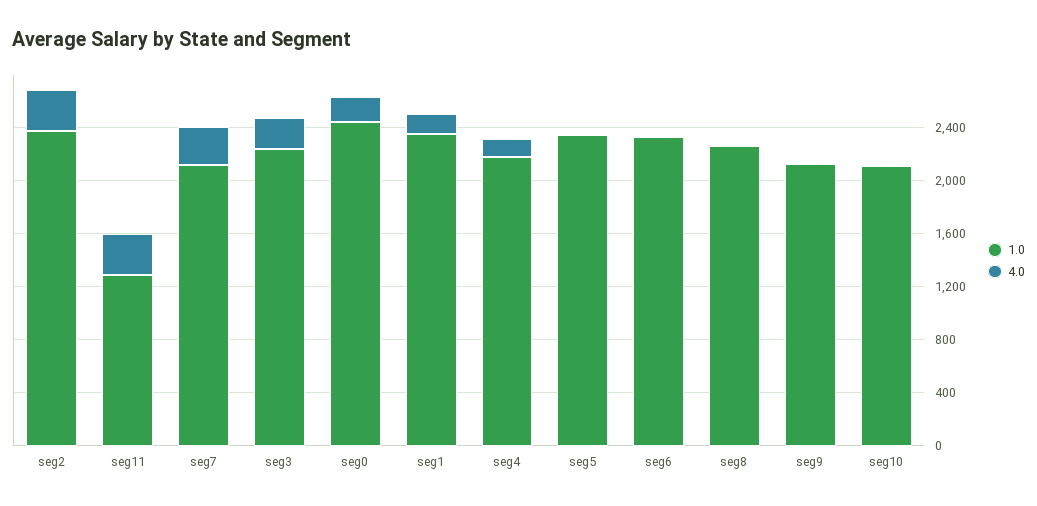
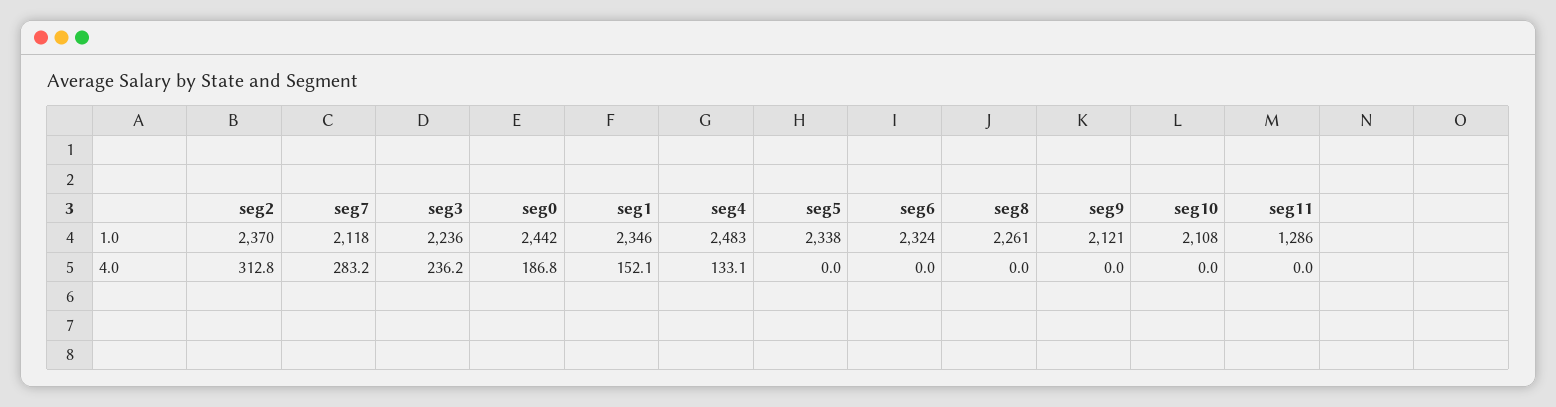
  {
    "1.0": {
      "seg2": 2370,
      "seg11": 1286,
      "seg7": 2118,
      "seg3": 2236,
      "seg0": 2442,
      "seg1": 2346,
-     "seg4": 2200,
+     "seg4": 2483,
      "seg5": 2338,
      "seg6": 2324,
      "seg8": 2261,
      "seg9": 2121,
      "seg10": 2108
    },
    "4.0": {
      "seg2": 312.8,
-     "seg11": 300,
+     "seg11": 0,
      "seg7": 283.2,
      "seg3": 236.2,
      "seg0": 186.8,
      "seg1": 152.1,
      "seg4": 133.1,
      "seg5": 0,
      "seg6": 0,
      "seg8": 0,
      "seg9": 0,
      "seg10": 0
    }
  }

